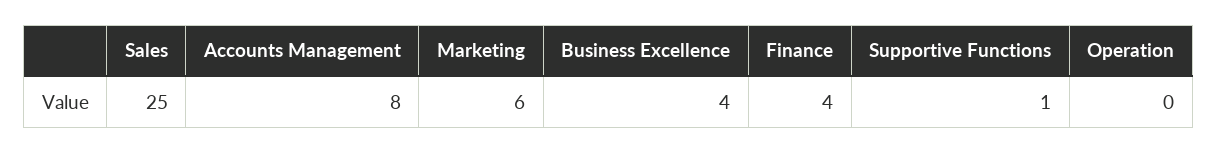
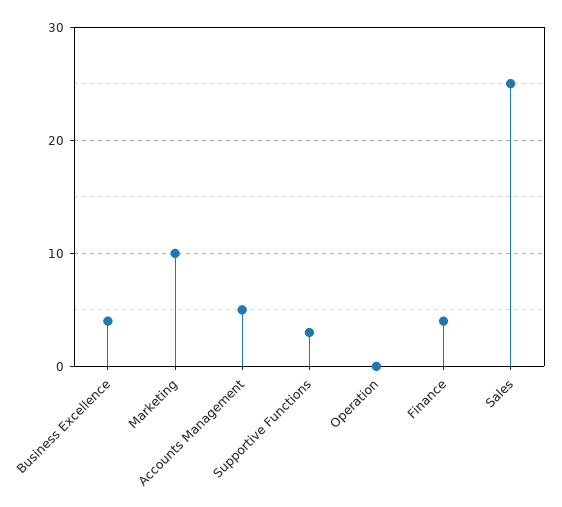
  {
    "Sales": 25,
-   "Accounts Management": 8,
+   "Accounts Management": 5,
-   "Marketing": 6,
+   "Marketing": 10,
    "Business Excellence": 4,
    "Finance": 4,
-   "Supportive Functions": 1,
+   "Supportive Functions": 3,
    "Operation": 0
  }

